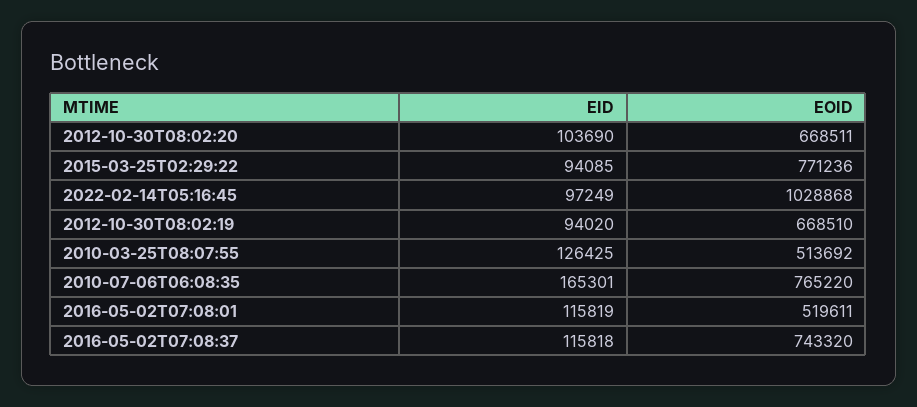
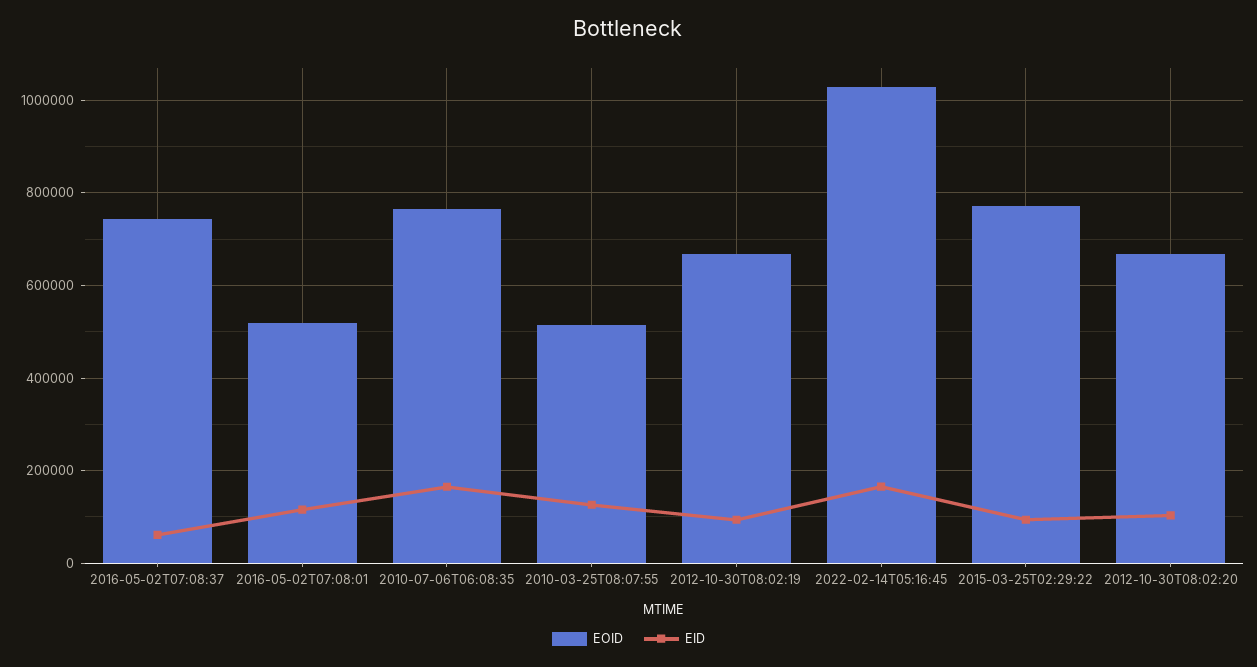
  {
    "EID": {
      "2012-10-30T08:02:20": 103690,
      "2015-03-25T02:29:22": 94085,
-     "2022-02-14T05:16:45": 97249,
+     "2022-02-14T05:16:45": 160000,
      "2012-10-30T08:02:19": 94020,
      "2010-03-25T08:07:55": 126425,
      "2010-07-06T06:08:35": 165301,
      "2016-05-02T07:08:01": 115819,
-     "2016-05-02T07:08:37": 115818
+     "2016-05-02T07:08:37": 60000
    },
    "EOID": {
      "2012-10-30T08:02:20": 668511,
      "2015-03-25T02:29:22": 771236,
      "2022-02-14T05:16:45": 1028868,
      "2012-10-30T08:02:19": 668510,
      "2010-03-25T08:07:55": 513692,
      "2010-07-06T06:08:35": 765220,
      "2016-05-02T07:08:01": 519611,
      "2016-05-02T07:08:37": 743320
    }
  }

